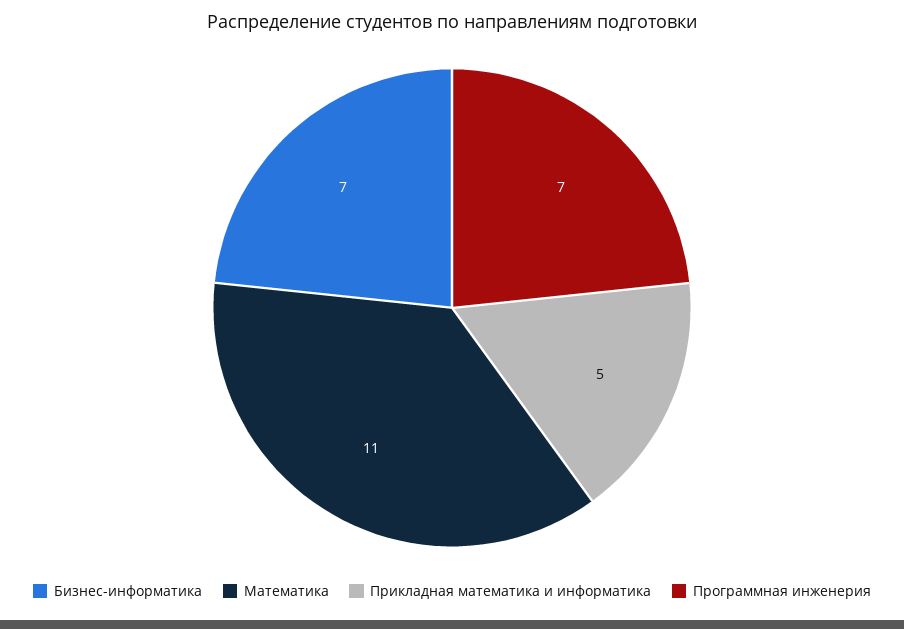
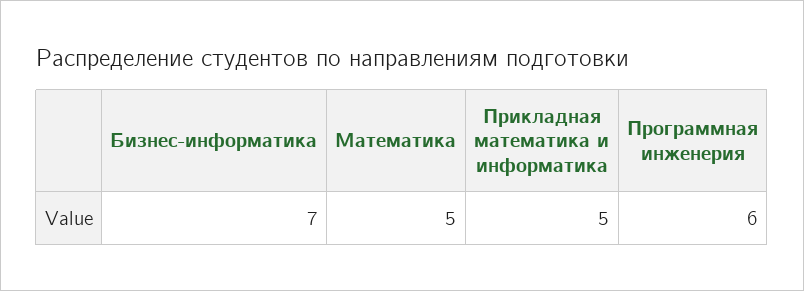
  {
    "Бизнес-информатика": 7,
-   "Математика": 11,
+   "Математика": 5,
    "Прикладная математика и информатика": 5,
-   "Программная инженерия": 7
+   "Программная инженерия": 6
  }

